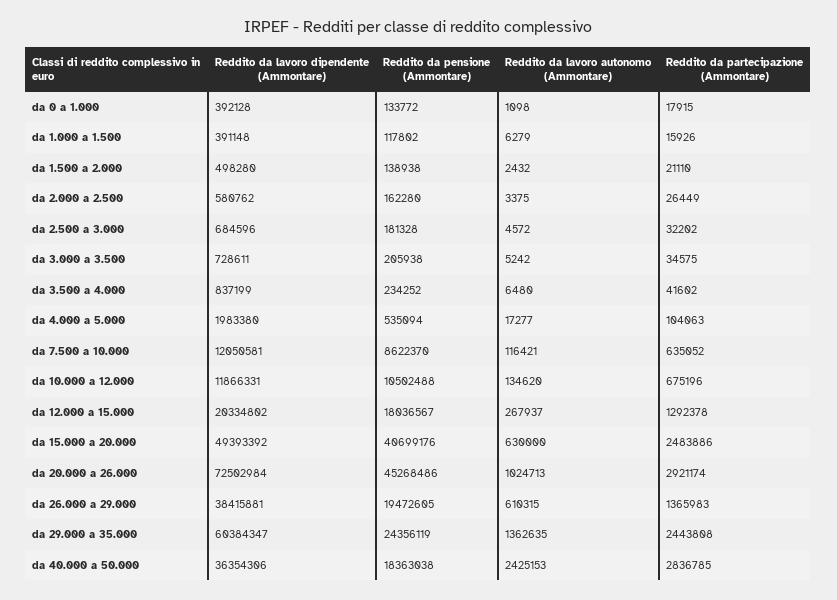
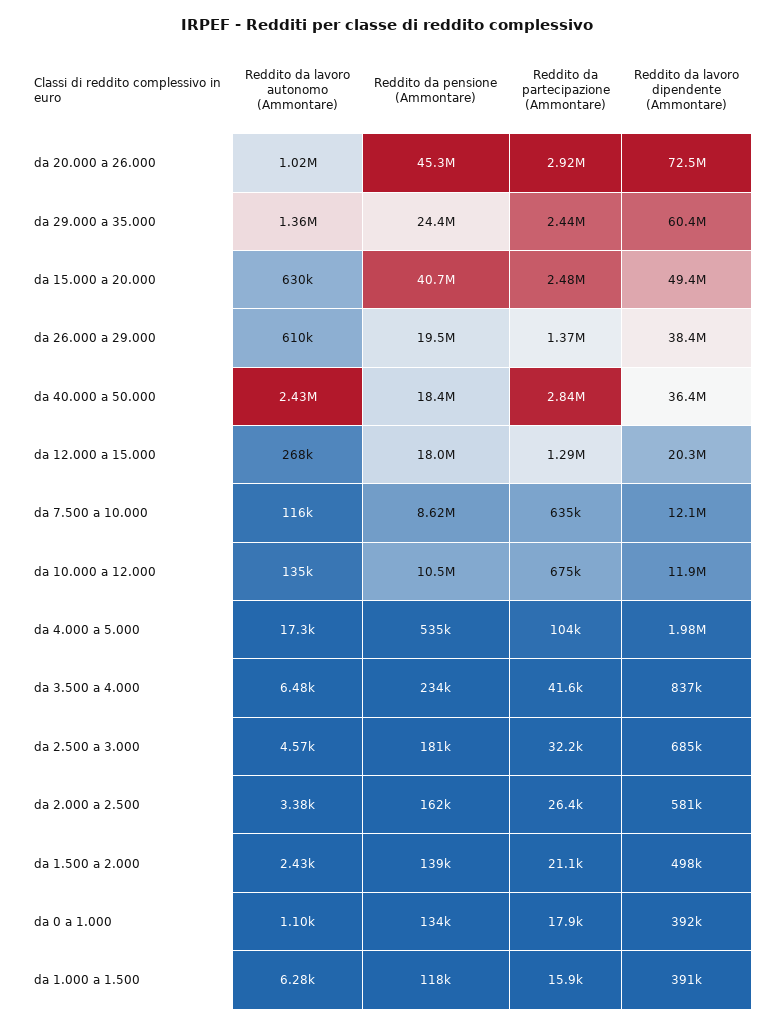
  {
    "Reddito da lavoro dipendente (Ammontare)": {
      "da 0 a 1.000": 392128,
      "da 1.000 a 1.500": 391148,
      "da 1.500 a 2.000": 498280,
      "da 2.000 a 2.500": 580762,
      "da 2.500 a 3.000": 684596,
-     "da 3.000 a 3.500": 728611,
      "da 3.500 a 4.000": 837199,
      "da 4.000 a 5.000": 1983380,
      "da 7.500 a 10.000": 12050581,
      "da 10.000 a 12.000": 11866331,
      "da 12.000 a 15.000": 20334802,
      "da 15.000 a 20.000": 49393392,
      "da 20.000 a 26.000": 72502984,
      "da 26.000 a 29.000": 38415881,
      "da 29.000 a 35.000": 60384347,
      "da 40.000 a 50.000": 36354306
    },
    "Reddito da pensione (Ammontare)": {
      "da 0 a 1.000": 133772,
      "da 1.000 a 1.500": 117802,
      "da 1.500 a 2.000": 138938,
      "da 2.000 a 2.500": 162280,
      "da 2.500 a 3.000": 181328,
-     "da 3.000 a 3.500": 205938,
      "da 3.500 a 4.000": 234252,
      "da 4.000 a 5.000": 535094,
      "da 7.500 a 10.000": 8622370,
      "da 10.000 a 12.000": 10502488,
      "da 12.000 a 15.000": 18036567,
      "da 15.000 a 20.000": 40699176,
      "da 20.000 a 26.000": 45268486,
      "da 26.000 a 29.000": 19472605,
      "da 29.000 a 35.000": 24356119,
      "da 40.000 a 50.000": 18363038
    },
    "Reddito da lavoro autonomo (Ammontare)": {
      "da 0 a 1.000": 1098,
      "da 1.000 a 1.500": 6279,
      "da 1.500 a 2.000": 2432,
      "da 2.000 a 2.500": 3375,
      "da 2.500 a 3.000": 4572,
-     "da 3.000 a 3.500": 5242,
      "da 3.500 a 4.000": 6480,
      "da 4.000 a 5.000": 17277,
      "da 7.500 a 10.000": 116421,
      "da 10.000 a 12.000": 134620,
      "da 12.000 a 15.000": 267937,
      "da 15.000 a 20.000": 630000,
      "da 20.000 a 26.000": 1024713,
      "da 26.000 a 29.000": 610315,
      "da 29.000 a 35.000": 1362635,
      "da 40.000 a 50.000": 2425153
    },
    "Reddito da partecipazione (Ammontare)": {
      "da 0 a 1.000": 17915,
      "da 1.000 a 1.500": 15926,
      "da 1.500 a 2.000": 21110,
      "da 2.000 a 2.500": 26449,
      "da 2.500 a 3.000": 32202,
-     "da 3.000 a 3.500": 34575,
      "da 3.500 a 4.000": 41602,
      "da 4.000 a 5.000": 104063,
      "da 7.500 a 10.000": 635052,
      "da 10.000 a 12.000": 675196,
      "da 12.000 a 15.000": 1292378,
      "da 15.000 a 20.000": 2483886,
      "da 20.000 a 26.000": 2921174,
      "da 26.000 a 29.000": 1365983,
      "da 29.000 a 35.000": 2443808,
      "da 40.000 a 50.000": 2836785
    }
  }

